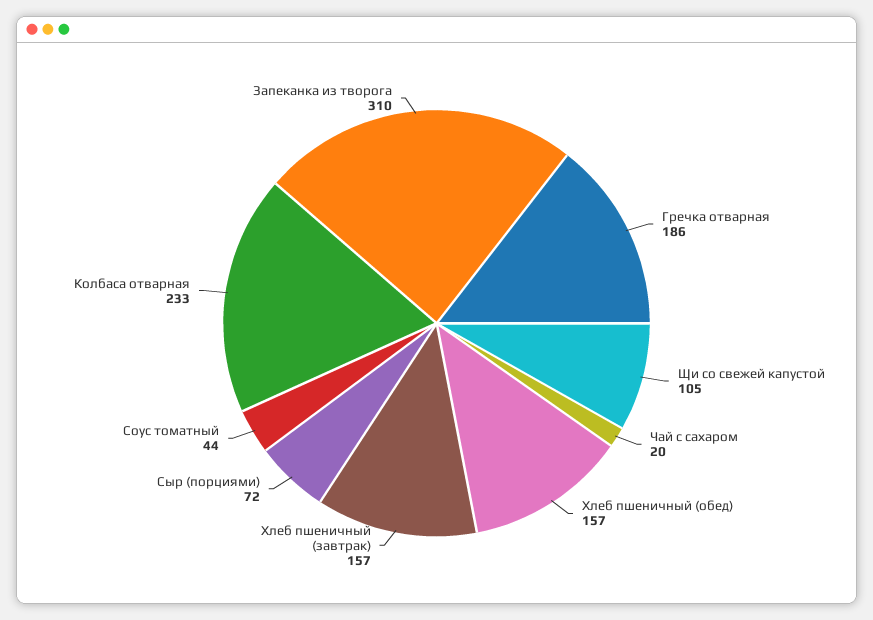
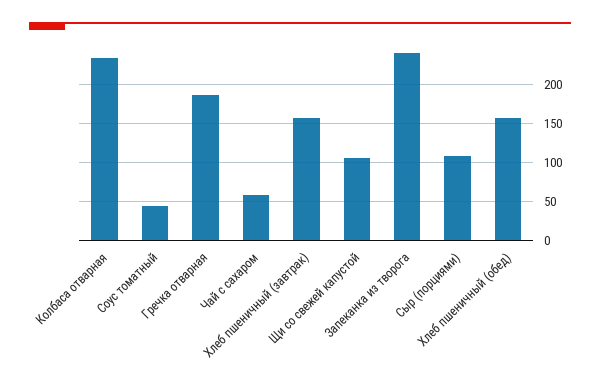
  {
    "Гречка отварная": 186,
    "Щи со свежей капустой": 105,
-   "Чай с сахаром": 20,
+   "Чай с сахаром": 60,
    "Хлеб пшеничный (обед)": 157,
    "Хлеб пшеничный (завтрак)": 157,
-   "Сыр (порциями)": 72,
+   "Сыр (порциями)": 110,
    "Соус томатный": 44,
    "Колбаса отварная": 233,
-   "Запеканка из творога": 310
+   "Запеканка из творога": 240
  }

